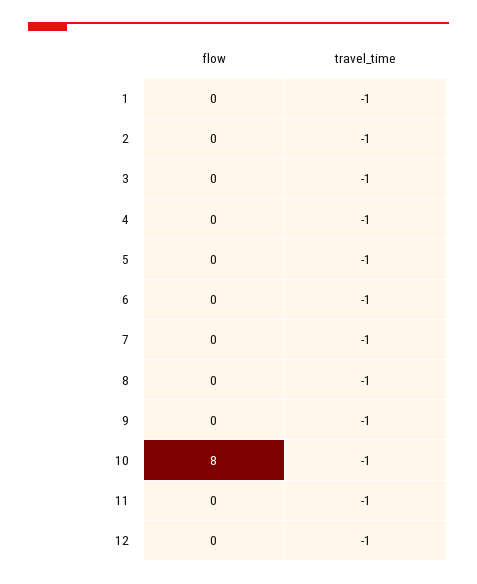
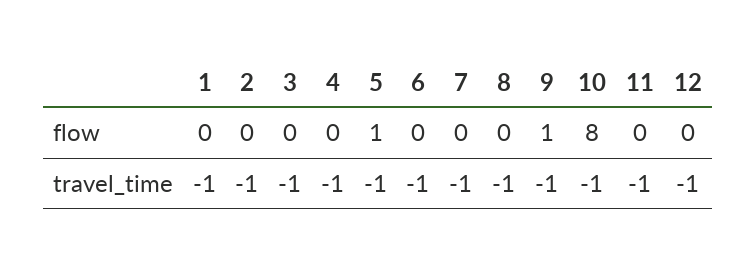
  {
    "flow": {
      "1": 0,
      "2": 0,
      "3": 0,
      "4": 0,
-     "5": 0,
+     "5": 1,
      "6": 0,
      "7": 0,
      "8": 0,
-     "9": 0,
+     "9": 1,
      "10": 8,
      "11": 0,
      "12": 0
    },
    "travel_time": {
      "1": -1,
      "2": -1,
      "3": -1,
      "4": -1,
      "5": -1,
      "6": -1,
      "7": -1,
      "8": -1,
      "9": -1,
      "10": -1,
      "11": -1,
      "12": -1
    }
  }

